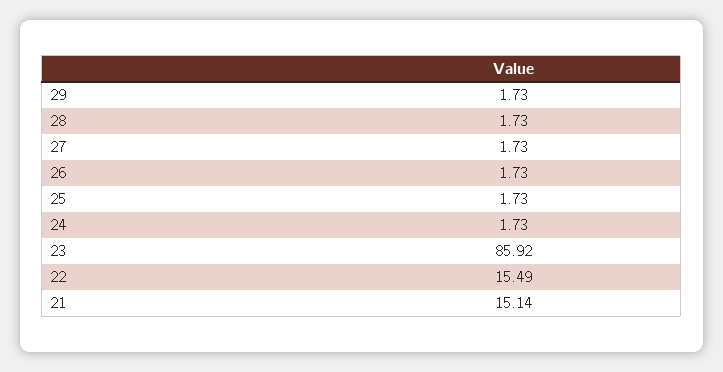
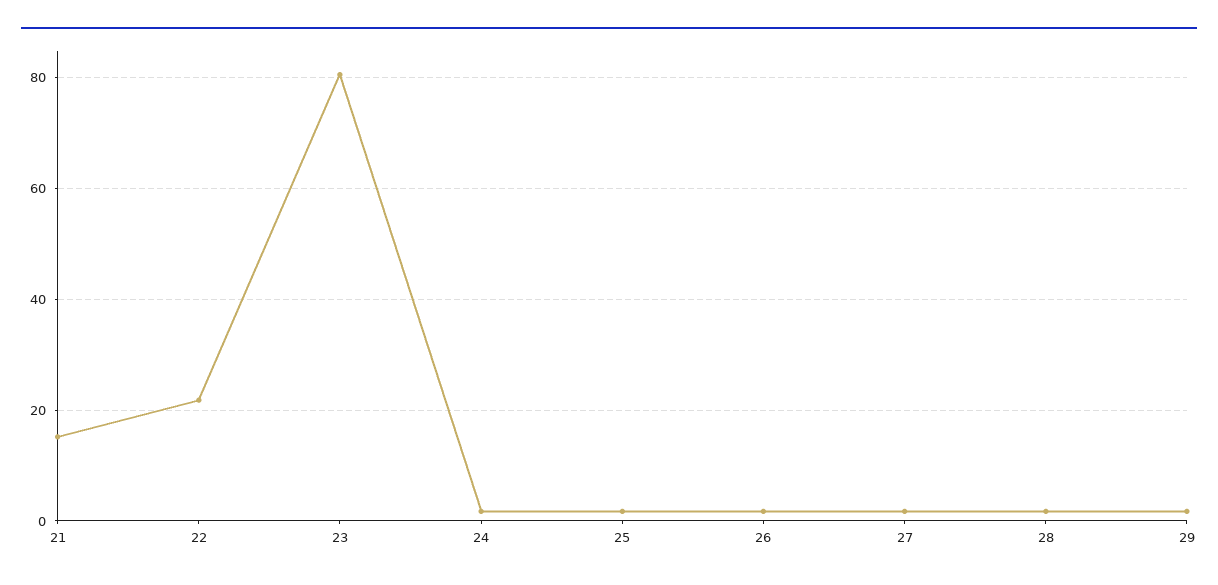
  {
    "29": 1.73,
    "28": 1.73,
    "27": 1.73,
    "26": 1.73,
    "25": 1.73,
    "24": 1.73,
-   "23": 85.92,
+   "23": 80,
-   "22": 15.49,
+   "22": 22,
    "21": 15.14
  }

